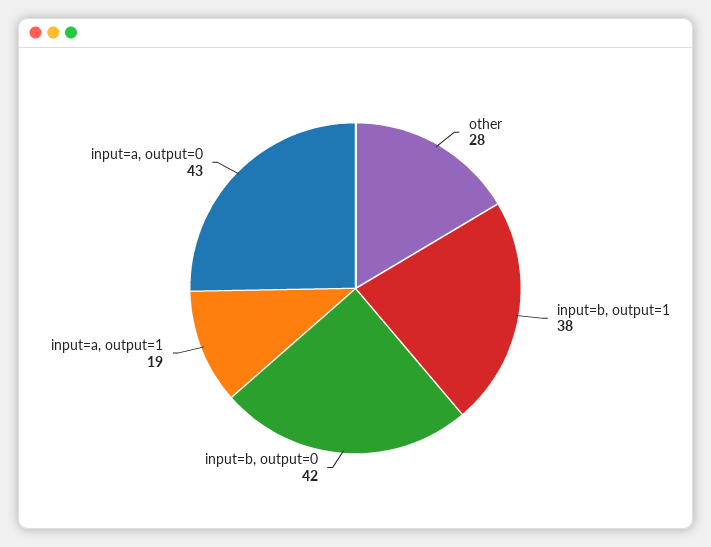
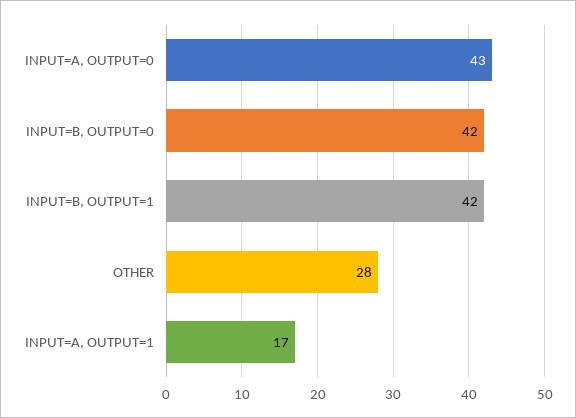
  {
    "other": 28,
-   "input=b, output=1": 38,
+   "input=b, output=1": 42,
    "input=b, output=0": 42,
-   "input=a, output=1": 19,
+   "input=a, output=1": 17,
    "input=a, output=0": 43
  }

